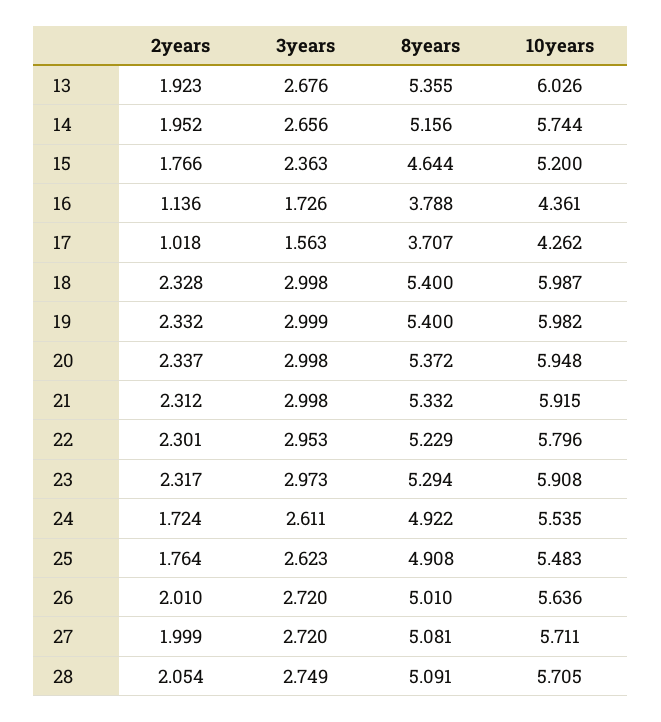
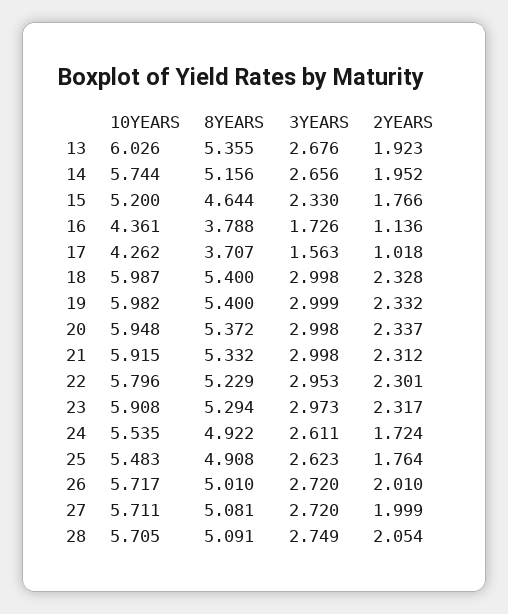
  {
    "2years": {
      "13": 1.923,
      "14": 1.952,
      "15": 1.766,
      "16": 1.136,
      "17": 1.018,
      "18": 2.328,
      "19": 2.332,
      "20": 2.337,
      "21": 2.312,
      "22": 2.301,
      "23": 2.317,
      "24": 1.724,
      "25": 1.764,
      "26": 2.01,
      "27": 1.999,
      "28": 2.054
    },
    "3years": {
      "13": 2.676,
      "14": 2.656,
-     "15": 2.363,
+     "15": 2.33,
      "16": 1.726,
      "17": 1.563,
      "18": 2.998,
      "19": 2.999,
      "20": 2.998,
      "21": 2.998,
      "22": 2.953,
      "23": 2.973,
      "24": 2.611,
      "25": 2.623,
      "26": 2.72,
      "27": 2.72,
      "28": 2.749
    },
    "8years": {
      "13": 5.355,
      "14": 5.156,
      "15": 4.644,
      "16": 3.788,
      "17": 3.707,
      "18": 5.4,
      "19": 5.4,
      "20": 5.372,
      "21": 5.332,
      "22": 5.229,
      "23": 5.294,
      "24": 4.922,
      "25": 4.908,
      "26": 5.01,
      "27": 5.081,
      "28": 5.091
    },
    "10years": {
      "13": 6.026,
      "14": 5.744,
      "15": 5.2,
      "16": 4.361,
      "17": 4.262,
      "18": 5.987,
      "19": 5.982,
      "20": 5.948,
      "21": 5.915,
      "22": 5.796,
      "23": 5.908,
      "24": 5.535,
      "25": 5.483,
-     "26": 5.636,
+     "26": 5.717,
      "27": 5.711,
      "28": 5.705
    }
  }

